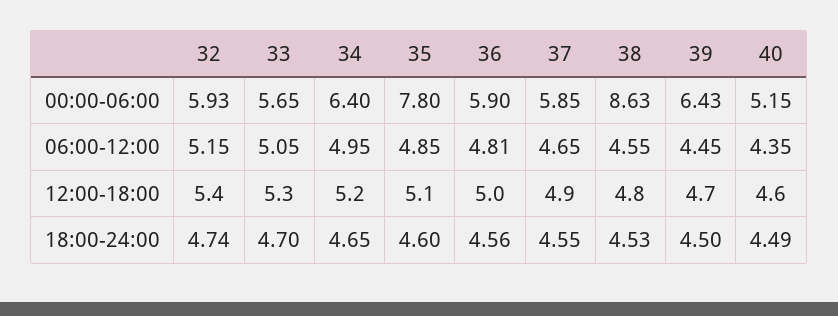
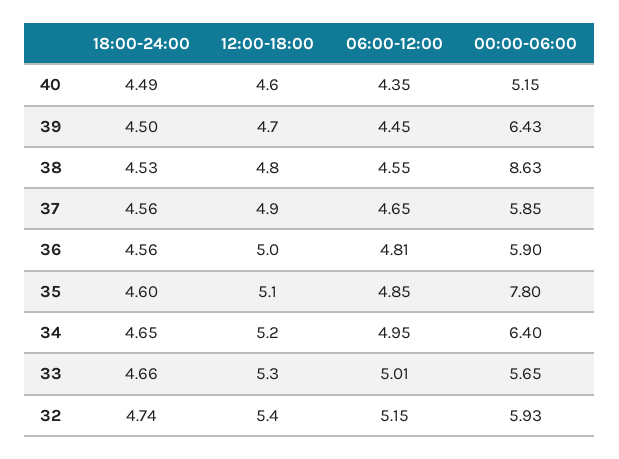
  {
    "32": {
      "00:00-06:00": 5.93,
      "06:00-12:00": 5.15,
      "12:00-18:00": 5.4,
      "18:00-24:00": 4.74
    },
    "33": {
      "00:00-06:00": 5.65,
-     "06:00-12:00": 5.05,
+     "06:00-12:00": 5.01,
      "12:00-18:00": 5.3,
-     "18:00-24:00": 4.7
+     "18:00-24:00": 4.66
    },
    "34": {
      "00:00-06:00": 6.4,
      "06:00-12:00": 4.95,
      "12:00-18:00": 5.2,
      "18:00-24:00": 4.65
    },
    "35": {
      "00:00-06:00": 7.8,
      "06:00-12:00": 4.85,
      "12:00-18:00": 5.1,
      "18:00-24:00": 4.6
    },
    "36": {
      "00:00-06:00": 5.9,
      "06:00-12:00": 4.81,
      "12:00-18:00": 5,
      "18:00-24:00": 4.56
    },
    "37": {
      "00:00-06:00": 5.85,
      "06:00-12:00": 4.65,
      "12:00-18:00": 4.9,
-     "18:00-24:00": 4.55
+     "18:00-24:00": 4.56
    },
    "38": {
      "00:00-06:00": 8.63,
      "06:00-12:00": 4.55,
      "12:00-18:00": 4.8,
      "18:00-24:00": 4.53
    },
    "39": {
      "00:00-06:00": 6.43,
      "06:00-12:00": 4.45,
      "12:00-18:00": 4.7,
      "18:00-24:00": 4.5
    },
    "40": {
      "00:00-06:00": 5.15,
      "06:00-12:00": 4.35,
      "12:00-18:00": 4.6,
      "18:00-24:00": 4.49
    }
  }

